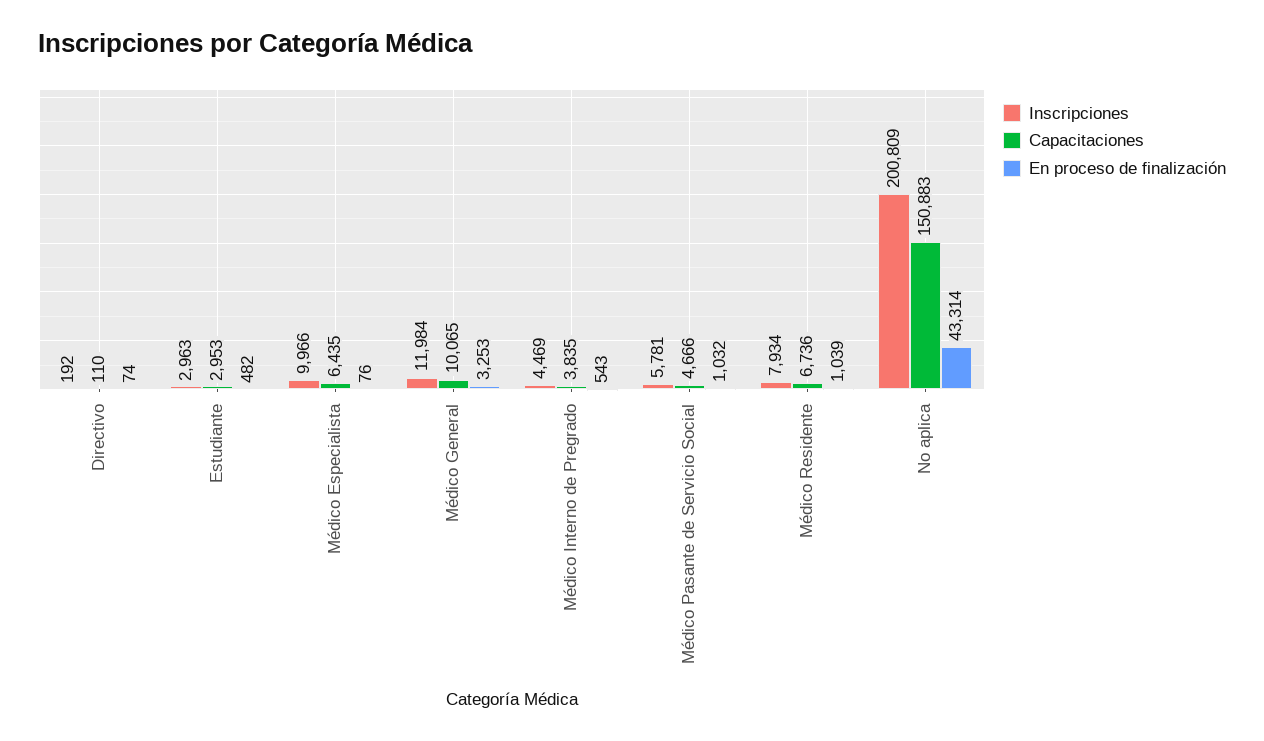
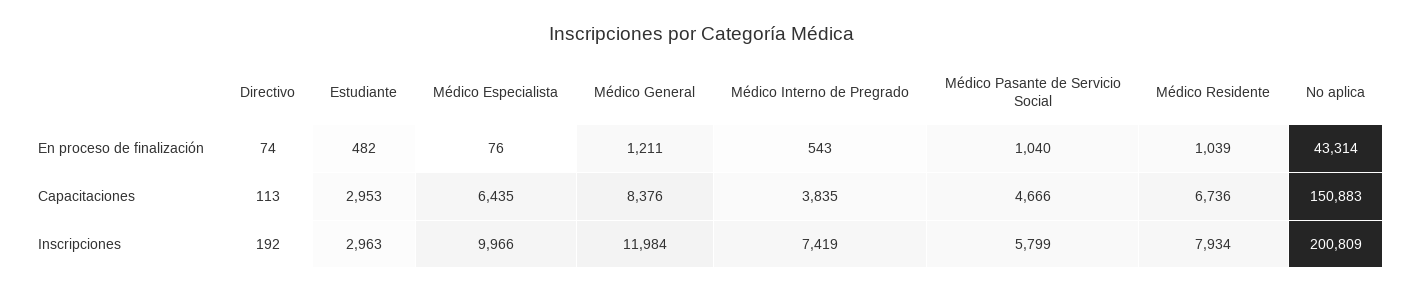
  {
    "Inscripciones": {
      "Directivo": 192,
      "Estudiante": 2963,
      "Médico Especialista": 9966,
      "Médico General": 11984,
-     "Médico Interno de Pregrado": 4469,
+     "Médico Interno de Pregrado": 7419,
-     "Médico Pasante de Servicio Social": 5781,
+     "Médico Pasante de Servicio Social": 5799,
      "Médico Residente": 7934,
      "No aplica": 200809
    },
    "Capacitaciones": {
-     "Directivo": 110,
+     "Directivo": 113,
      "Estudiante": 2953,
      "Médico Especialista": 6435,
-     "Médico General": 10065,
+     "Médico General": 8376,
      "Médico Interno de Pregrado": 3835,
      "Médico Pasante de Servicio Social": 4666,
      "Médico Residente": 6736,
      "No aplica": 150883
    },
    "En proceso de finalización": {
      "Directivo": 74,
      "Estudiante": 482,
      "Médico Especialista": 76,
-     "Médico General": 3253,
+     "Médico General": 1211,
      "Médico Interno de Pregrado": 543,
-     "Médico Pasante de Servicio Social": 1032,
+     "Médico Pasante de Servicio Social": 1040,
      "Médico Residente": 1039,
      "No aplica": 43314
    }
  }

